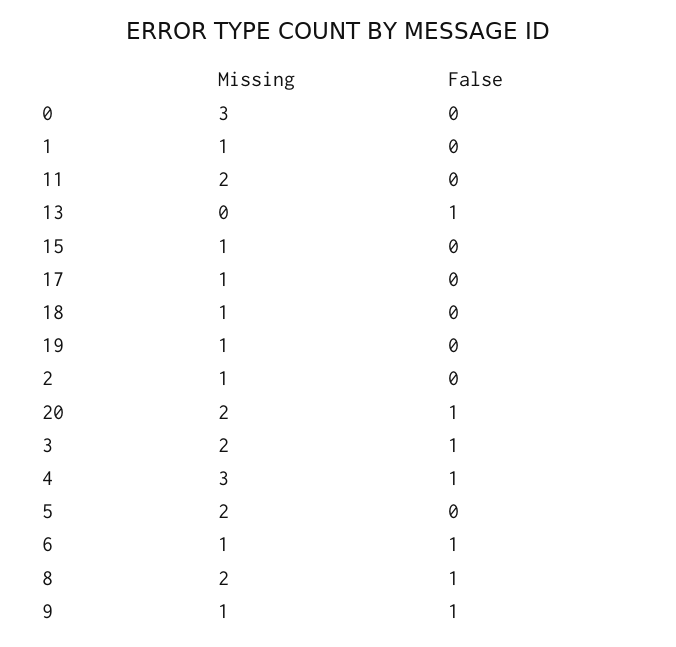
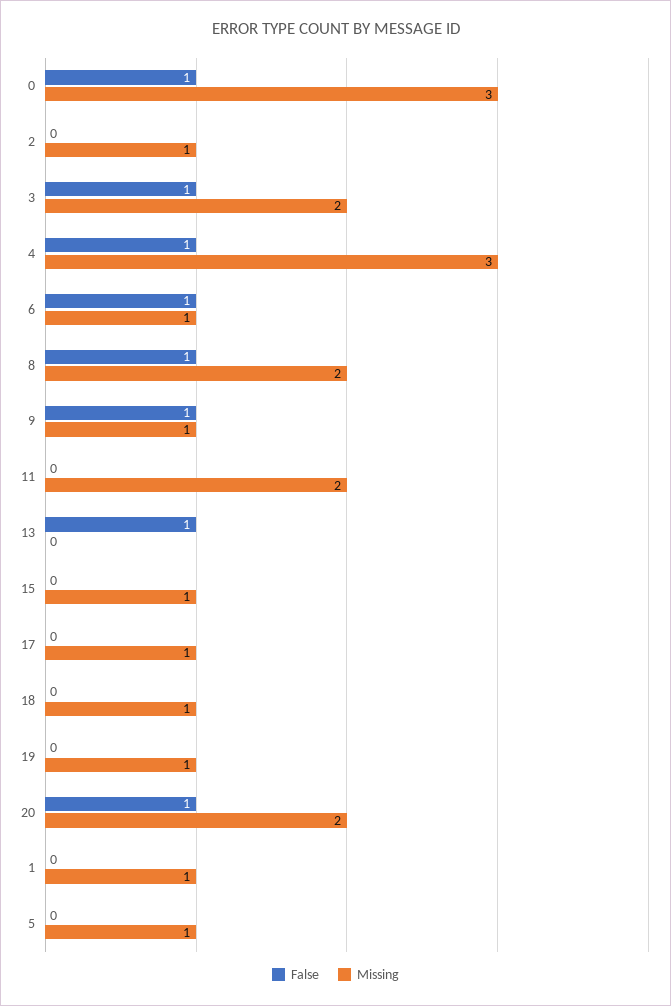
  {
    "Missing": {
      "0": 3,
      "1": 1,
      "11": 2,
      "13": 0,
      "15": 1,
      "17": 1,
      "18": 1,
      "19": 1,
      "2": 1,
      "20": 2,
      "3": 2,
      "4": 3,
-     "5": 2,
+     "5": 1,
      "6": 1,
      "8": 2,
      "9": 1
    },
    "False": {
-     "0": 0,
+     "0": 1,
      "1": 0,
      "11": 0,
      "13": 1,
      "15": 0,
      "17": 0,
      "18": 0,
      "19": 0,
      "2": 0,
      "20": 1,
      "3": 1,
      "4": 1,
      "5": 0,
      "6": 1,
      "8": 1,
      "9": 1
    }
  }

